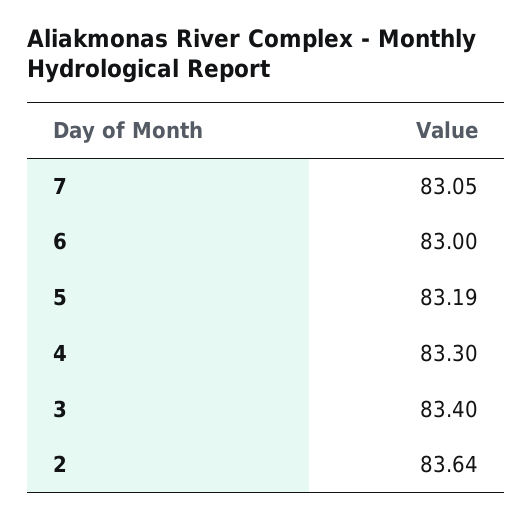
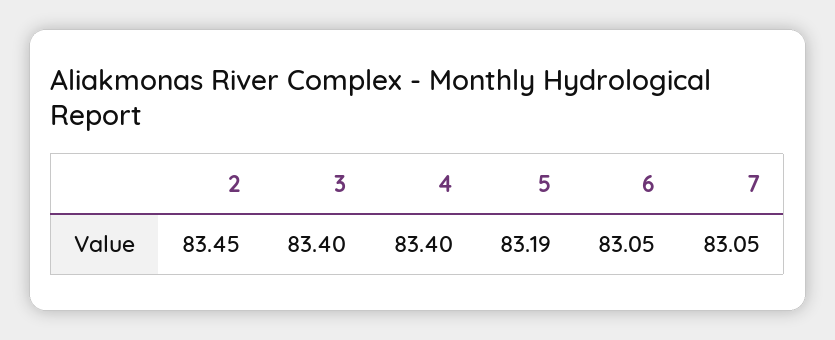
  {
    "7": 83.05,
-   "6": 83,
+   "6": 83.05,
    "5": 83.19,
-   "4": 83.3,
+   "4": 83.4,
    "3": 83.4,
-   "2": 83.64
+   "2": 83.45
  }

